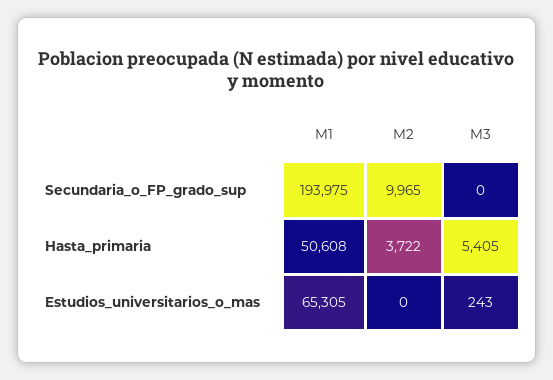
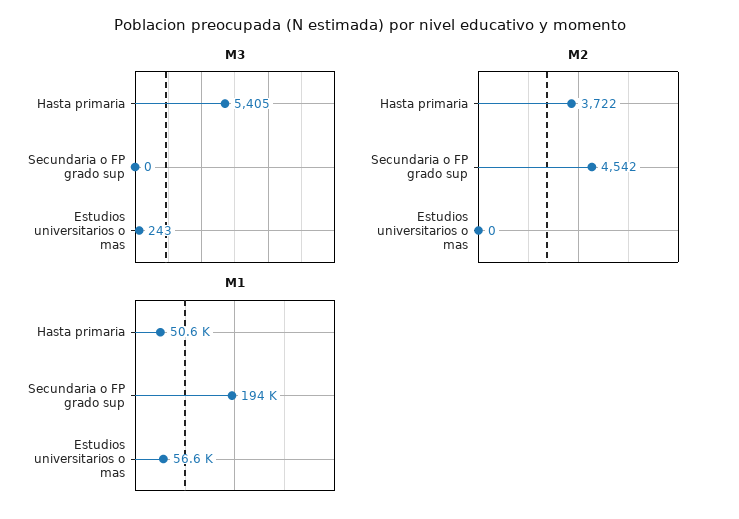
  {
    "M1": {
      "Secundaria_o_FP_grado_sup": 193975,
      "Hasta_primaria": 50608,
-     "Estudios_universitarios_o_mas": 65305
+     "Estudios_universitarios_o_mas": 56600
    },
    "M2": {
-     "Secundaria_o_FP_grado_sup": 9965,
+     "Secundaria_o_FP_grado_sup": 4542,
      "Hasta_primaria": 3722,
      "Estudios_universitarios_o_mas": 0
    },
    "M3": {
      "Secundaria_o_FP_grado_sup": 0,
      "Hasta_primaria": 5405,
      "Estudios_universitarios_o_mas": 243
    }
  }

